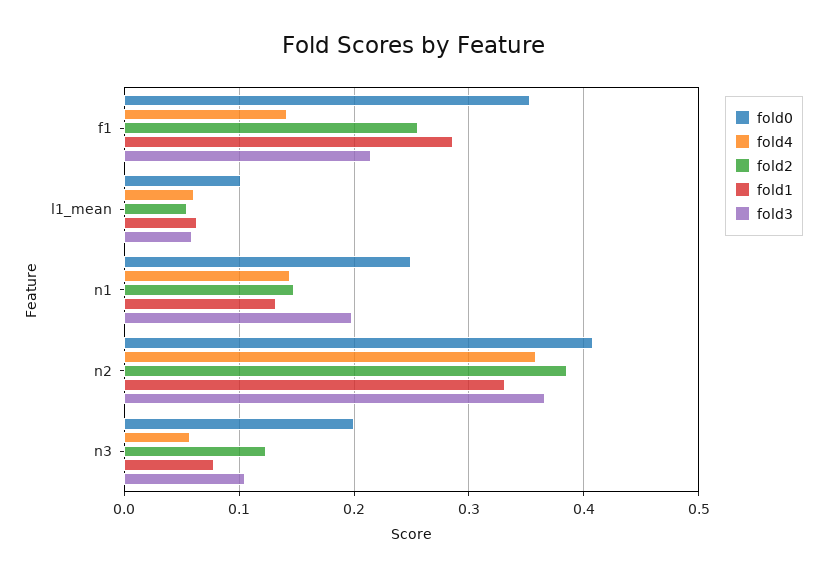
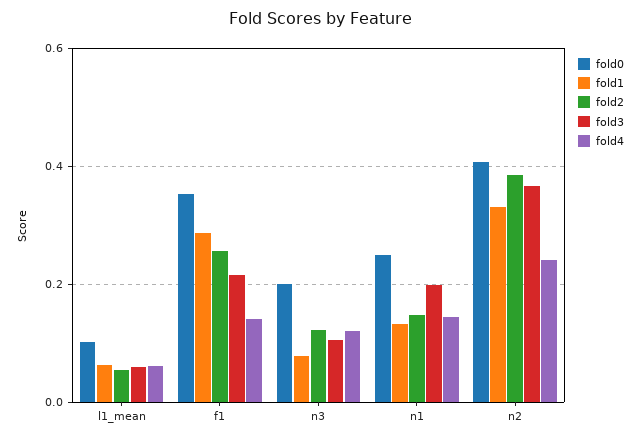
  {
    "fold0": {
      "f1": 0.35,
      "l1_mean": 0.1,
      "n1": 0.25,
      "n2": 0.41,
      "n3": 0.2
    },
    "fold4": {
      "f1": 0.14,
      "l1_mean": 0.06,
      "n1": 0.14,
-     "n2": 0.36,
+     "n2": 0.24,
-     "n3": 0.06
+     "n3": 0.12
    },
    "fold2": {
      "f1": 0.26,
      "l1_mean": 0.05,
      "n1": 0.15,
      "n2": 0.39,
      "n3": 0.12
    },
    "fold1": {
      "f1": 0.29,
      "l1_mean": 0.06,
      "n1": 0.13,
      "n2": 0.33,
      "n3": 0.08
    },
    "fold3": {
      "f1": 0.22,
      "l1_mean": 0.06,
      "n1": 0.2,
      "n2": 0.37,
      "n3": 0.11
    }
  }

